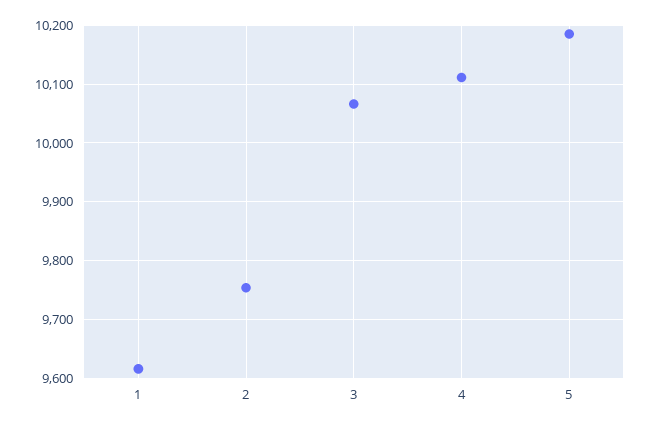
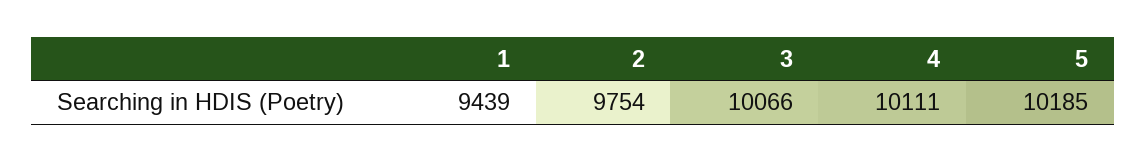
  {
-   "1": 9620,
+   "1": 9439,
    "2": 9754,
    "3": 10066,
    "4": 10111,
    "5": 10185
  }

